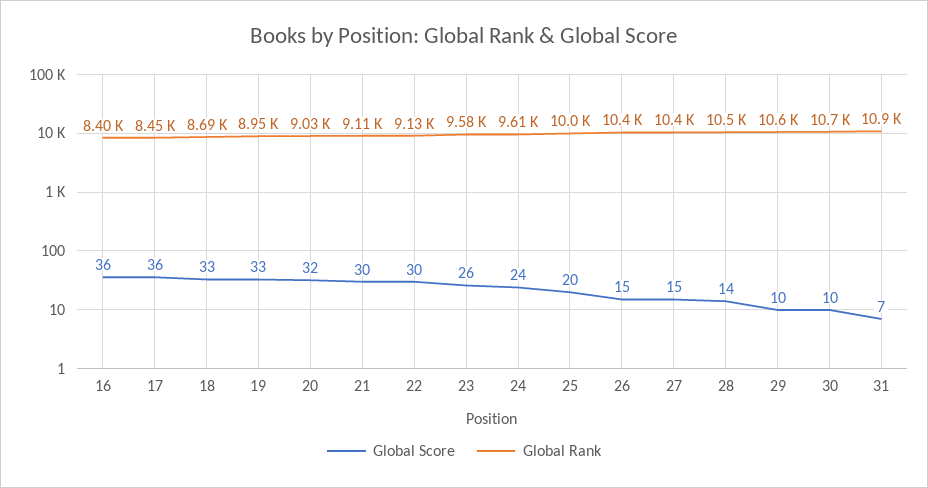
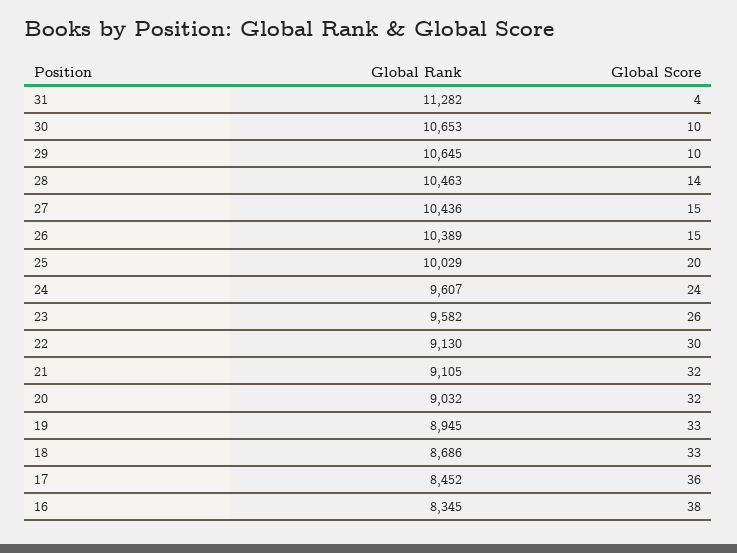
  {
    "Global Score": {
-     "16": 36,
+     "16": 38,
      "17": 36,
      "18": 33,
      "19": 33,
      "20": 32,
-     "21": 30,
+     "21": 32,
      "22": 30,
      "23": 26,
      "24": 24,
      "25": 20,
      "26": 15,
      "27": 15,
      "28": 14,
      "29": 10,
      "30": 10,
-     "31": 7
+     "31": 4
    },
    "Global Rank": {
-     "16": 8400,
+     "16": 8345,
      "17": 8452,
      "18": 8686,
      "19": 8945,
      "20": 9032,
      "21": 9105,
      "22": 9130,
      "23": 9582,
      "24": 9607,
      "25": 10029,
      "26": 10389,
      "27": 10436,
      "28": 10463,
      "29": 10645,
      "30": 10653,
-     "31": 10900
+     "31": 11282
    }
  }

